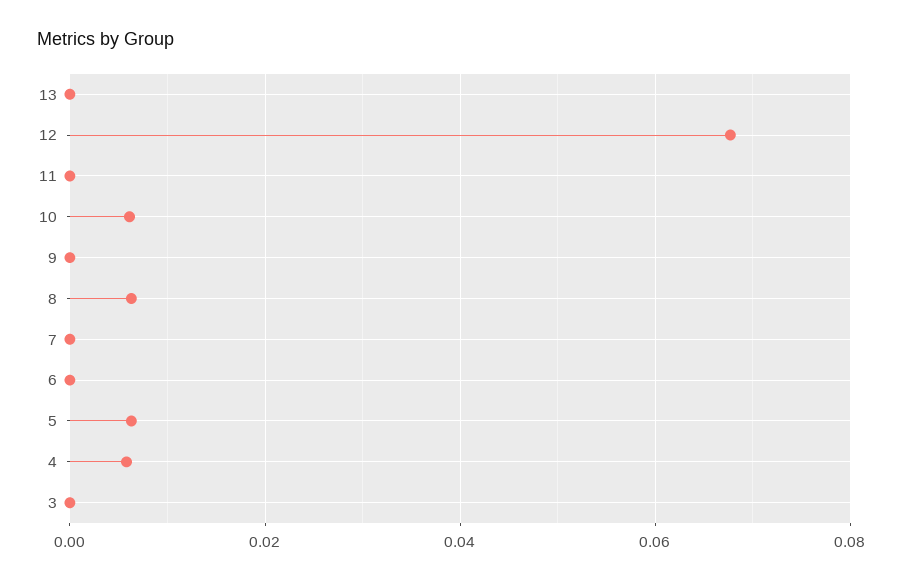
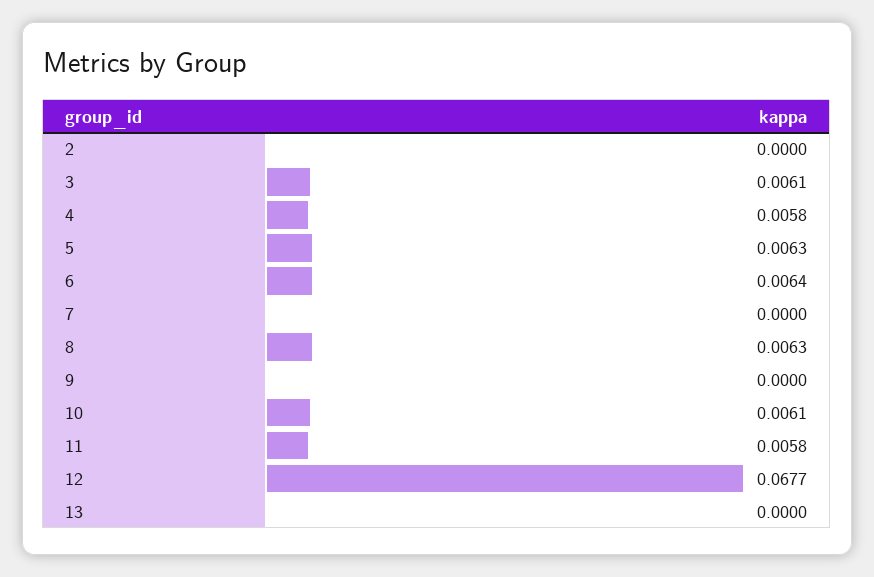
  {
    "13": 0,
    "12": 0.0677,
-   "11": 0,
+   "11": 0.0058,
    "10": 0.0061,
    "9": 0,
    "8": 0.0063,
    "7": 0,
-   "6": 0,
+   "6": 0.0064,
    "5": 0.0063,
    "4": 0.0058,
-   "3": 0
+   "3": 0.0061,
+   "2": 0
  }

